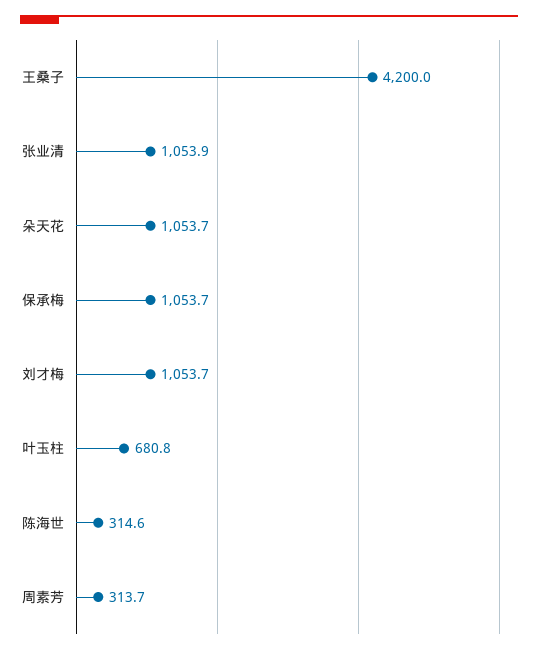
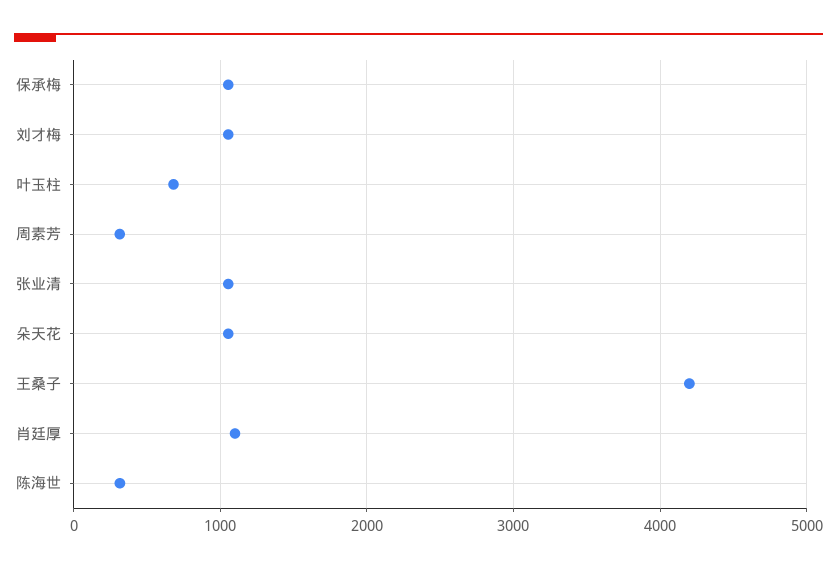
  {
    "王桑子": 4200,
    "张业清": 1053.9,
    "朵天花": 1053.7,
    "保承梅": 1053.7,
    "刘才梅": 1053.7,
    "叶玉柱": 680.8,
    "陈海世": 314.6,
-   "周素芳": 313.7
+   "周素芳": 313.7,
+   "肖廷厚": 1100
  }

